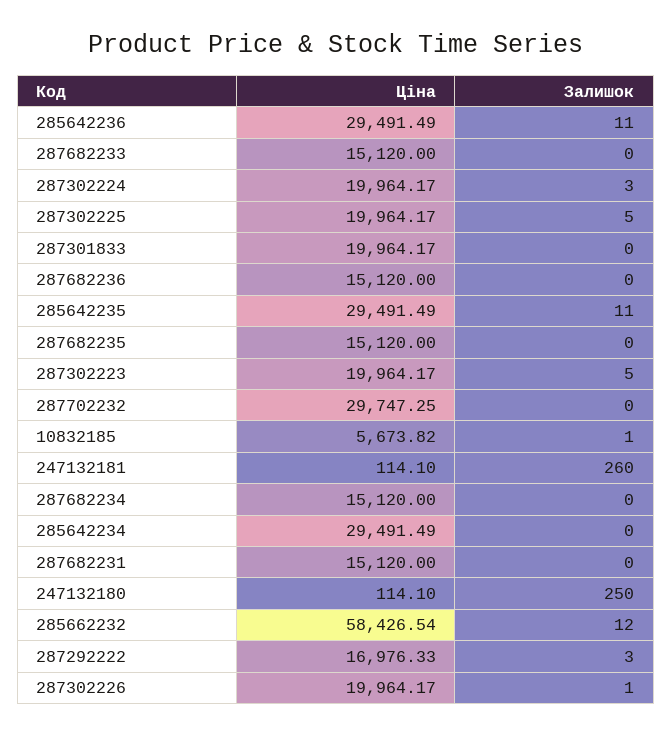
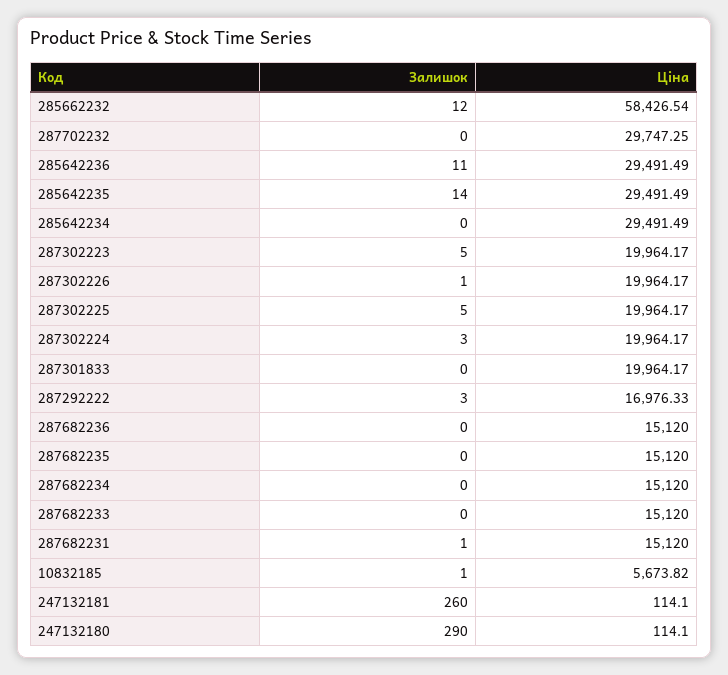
  {
    "Ціна": {
      "285642236": 29491.49,
      "287682233": 15120,
      "287302224": 19964.17,
      "287302225": 19964.17,
      "287301833": 19964.17,
      "287682236": 15120,
      "285642235": 29491.49,
      "287682235": 15120,
      "287302223": 19964.17,
      "287702232": 29747.25,
      "10832185": 5673.82,
      "247132181": 114.1,
      "287682234": 15120,
      "285642234": 29491.49,
      "287682231": 15120,
      "247132180": 114.1,
      "285662232": 58426.54,
      "287292222": 16976.33,
      "287302226": 19964.17
    },
    "Залишок": {
      "285642236": 11,
      "287682233": 0,
      "287302224": 3,
      "287302225": 5,
      "287301833": 0,
      "287682236": 0,
-     "285642235": 11,
+     "285642235": 14,
      "287682235": 0,
      "287302223": 5,
      "287702232": 0,
      "10832185": 1,
      "247132181": 260,
      "287682234": 0,
      "285642234": 0,
-     "287682231": 0,
+     "287682231": 1,
-     "247132180": 250,
+     "247132180": 290,
      "285662232": 12,
      "287292222": 3,
      "287302226": 1
    }
  }

